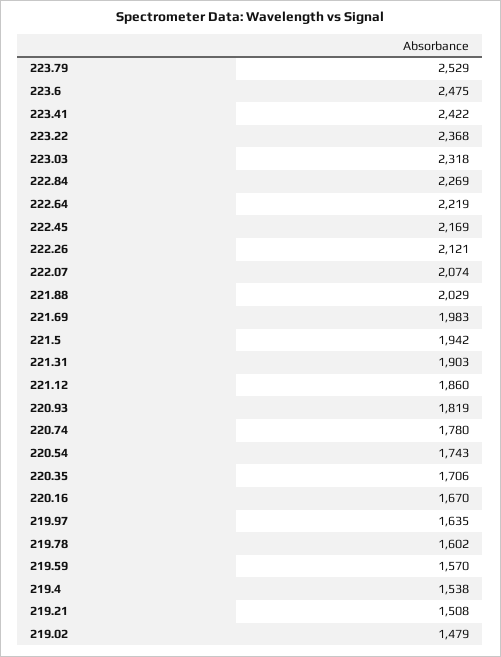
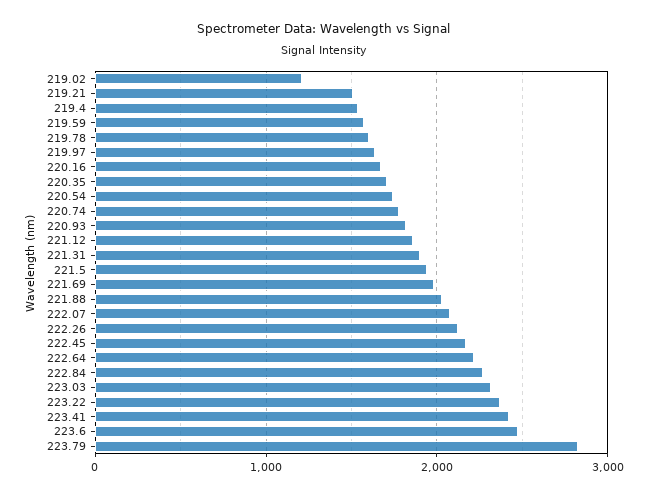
  {
-   "223.79": 2529,
+   "223.79": 2800,
    "223.6": 2475,
    "223.41": 2422,
    "223.22": 2368,
    "223.03": 2318,
    "222.84": 2269,
    "222.64": 2219,
    "222.45": 2169,
    "222.26": 2121,
    "222.07": 2074,
    "221.88": 2029,
    "221.69": 1983,
    "221.5": 1942,
    "221.31": 1903,
    "221.12": 1860,
    "220.93": 1819,
    "220.74": 1780,
    "220.54": 1743,
    "220.35": 1706,
    "220.16": 1670,
    "219.97": 1635,
    "219.78": 1602,
    "219.59": 1570,
    "219.4": 1538,
    "219.21": 1508,
-   "219.02": 1479
+   "219.02": 1200
  }

